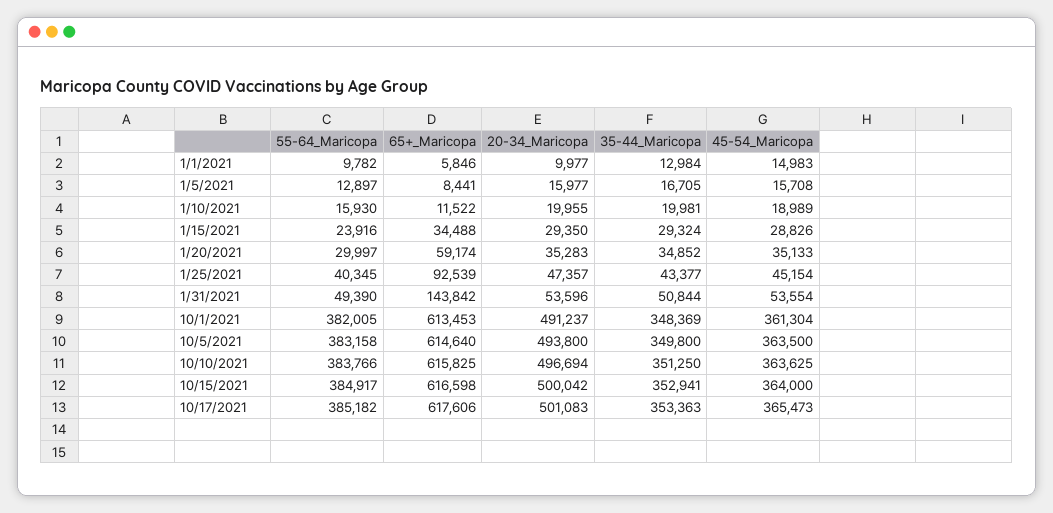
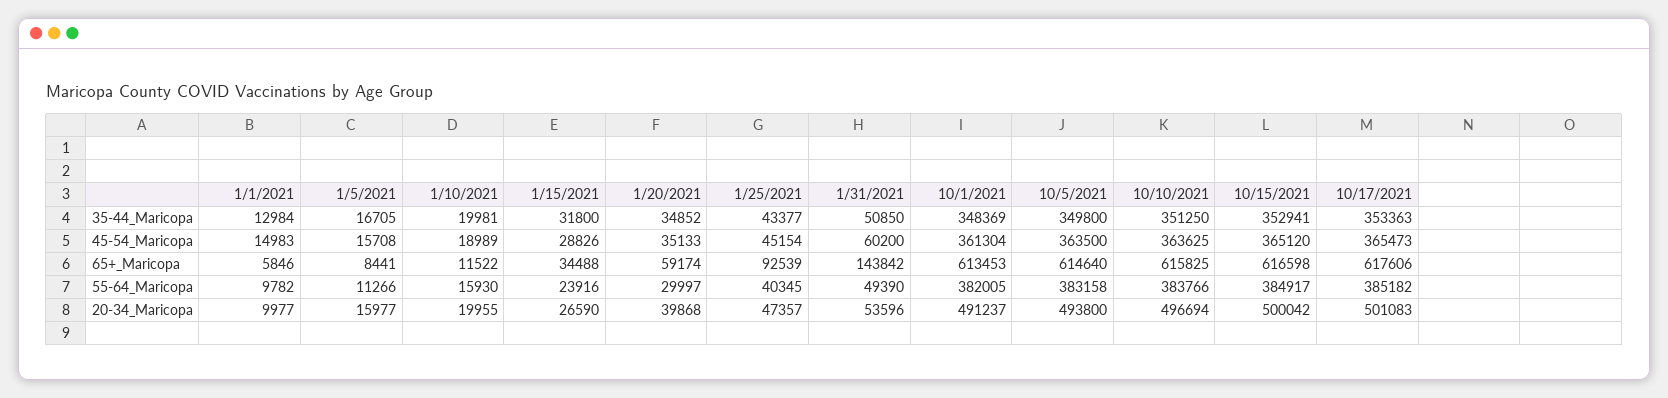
  {
    "55-64_Maricopa": {
      "1/1/2021": 9782,
-     "1/5/2021": 12897,
+     "1/5/2021": 11266,
      "1/10/2021": 15930,
      "1/15/2021": 23916,
      "1/20/2021": 29997,
      "1/25/2021": 40345,
      "1/31/2021": 49390,
      "10/1/2021": 382005,
      "10/5/2021": 383158,
      "10/10/2021": 383766,
      "10/15/2021": 384917,
      "10/17/2021": 385182
    },
    "65+_Maricopa": {
      "1/1/2021": 5846,
      "1/5/2021": 8441,
      "1/10/2021": 11522,
      "1/15/2021": 34488,
      "1/20/2021": 59174,
      "1/25/2021": 92539,
      "1/31/2021": 143842,
      "10/1/2021": 613453,
      "10/5/2021": 614640,
      "10/10/2021": 615825,
      "10/15/2021": 616598,
      "10/17/2021": 617606
    },
    "20-34_Maricopa": {
      "1/1/2021": 9977,
      "1/5/2021": 15977,
      "1/10/2021": 19955,
-     "1/15/2021": 29350,
+     "1/15/2021": 26590,
-     "1/20/2021": 35283,
+     "1/20/2021": 39868,
      "1/25/2021": 47357,
      "1/31/2021": 53596,
      "10/1/2021": 491237,
      "10/5/2021": 493800,
      "10/10/2021": 496694,
      "10/15/2021": 500042,
      "10/17/2021": 501083
    },
    "35-44_Maricopa": {
      "1/1/2021": 12984,
      "1/5/2021": 16705,
      "1/10/2021": 19981,
-     "1/15/2021": 29324,
+     "1/15/2021": 31800,
      "1/20/2021": 34852,
      "1/25/2021": 43377,
-     "1/31/2021": 50844,
+     "1/31/2021": 50850,
      "10/1/2021": 348369,
      "10/5/2021": 349800,
      "10/10/2021": 351250,
      "10/15/2021": 352941,
      "10/17/2021": 353363
    },
    "45-54_Maricopa": {
      "1/1/2021": 14983,
      "1/5/2021": 15708,
      "1/10/2021": 18989,
      "1/15/2021": 28826,
      "1/20/2021": 35133,
      "1/25/2021": 45154,
-     "1/31/2021": 53554,
+     "1/31/2021": 60200,
      "10/1/2021": 361304,
      "10/5/2021": 363500,
      "10/10/2021": 363625,
-     "10/15/2021": 364000,
+     "10/15/2021": 365120,
      "10/17/2021": 365473
    }
  }

